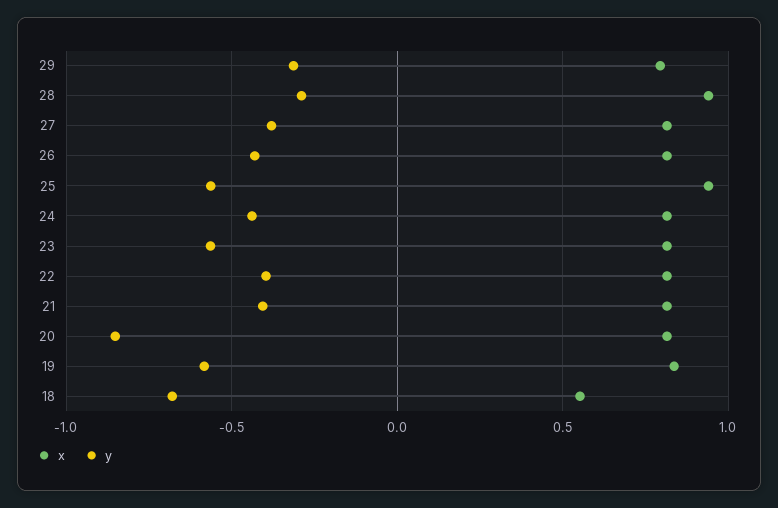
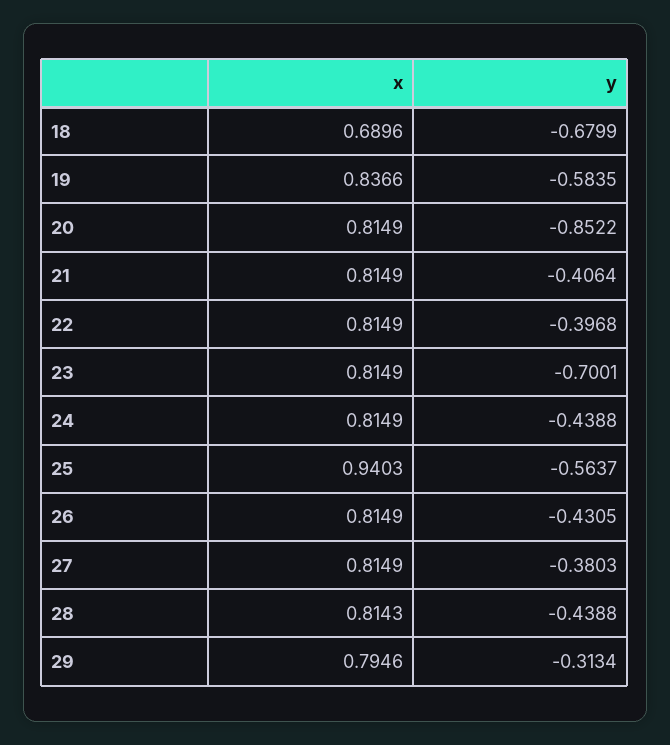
  {
    "x": {
      "29": 0.7946,
-     "28": 0.95,
+     "28": 0.8143,
      "27": 0.8149,
      "26": 0.8149,
      "25": 0.9403,
      "24": 0.8149,
      "23": 0.8149,
      "22": 0.8149,
      "21": 0.8149,
      "20": 0.8149,
      "19": 0.8366,
-     "18": 0.55
+     "18": 0.6896
    },
    "y": {
      "29": -0.3134,
-     "28": -0.3,
+     "28": -0.4388,
      "27": -0.3803,
      "26": -0.4305,
      "25": -0.5637,
      "24": -0.4388,
-     "23": -0.55,
+     "23": -0.7001,
      "22": -0.3968,
      "21": -0.4064,
      "20": -0.8522,
      "19": -0.5835,
      "18": -0.6799
    }
  }

